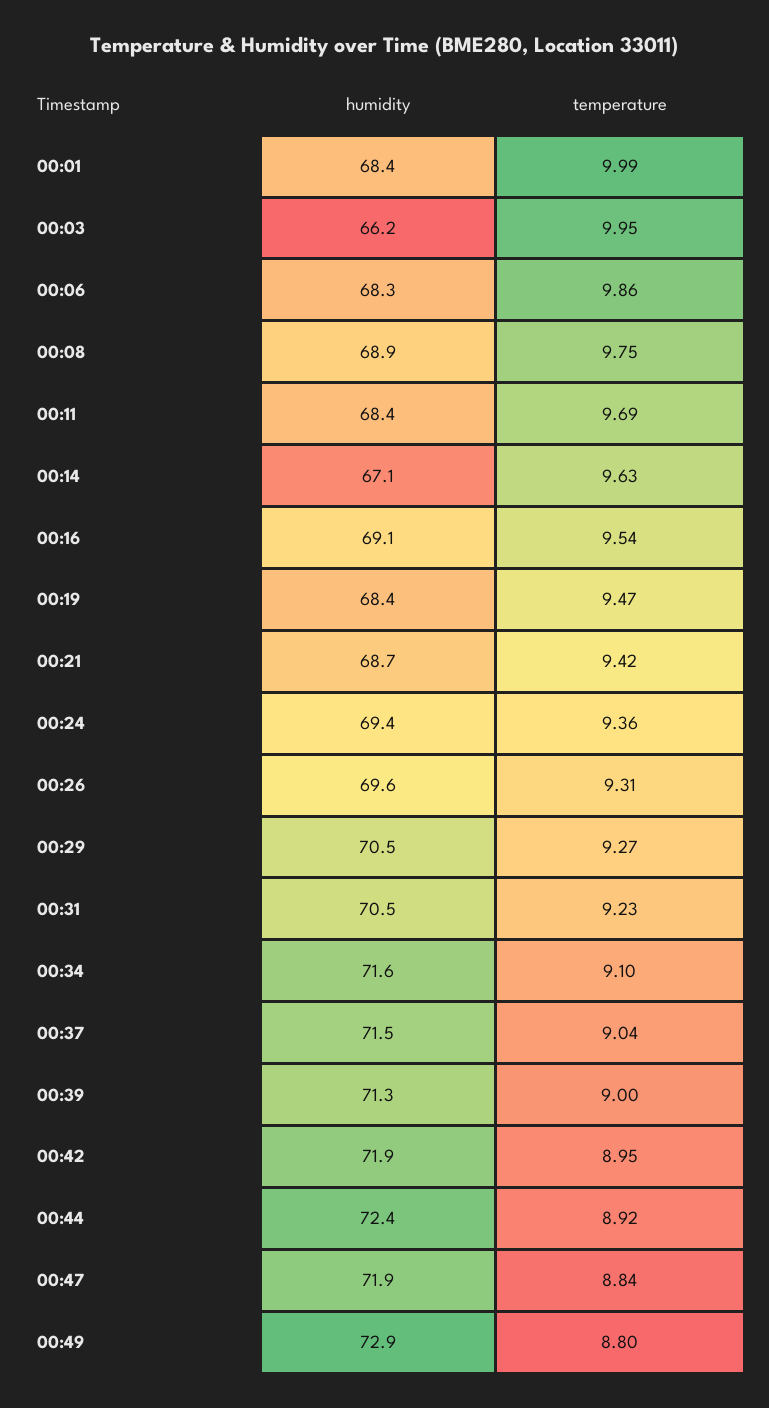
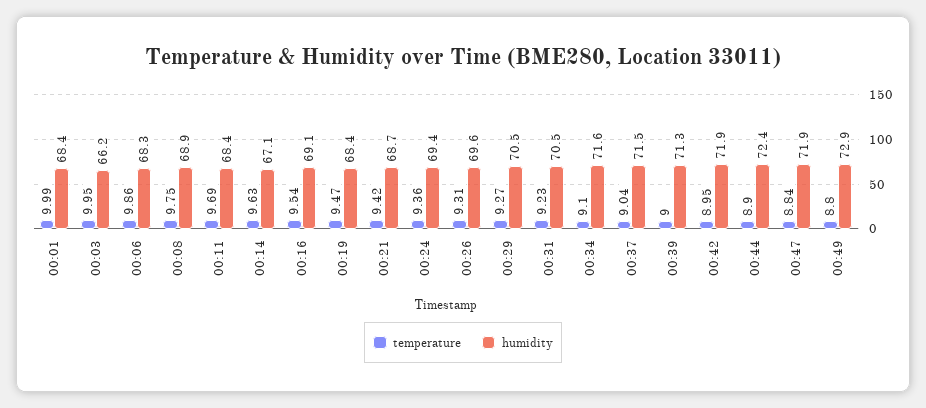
  {
    "humidity": {
      "00:01": 68.4,
      "00:03": 66.2,
      "00:06": 68.3,
      "00:08": 68.9,
      "00:11": 68.4,
      "00:14": 67.1,
      "00:16": 69.1,
      "00:19": 68.4,
      "00:21": 68.7,
      "00:24": 69.4,
      "00:26": 69.6,
      "00:29": 70.5,
      "00:31": 70.5,
      "00:34": 71.6,
      "00:37": 71.5,
      "00:39": 71.3,
      "00:42": 71.9,
      "00:44": 72.4,
      "00:47": 71.9,
      "00:49": 72.9
    },
    "temperature": {
      "00:01": 9.99,
      "00:03": 9.95,
      "00:06": 9.86,
      "00:08": 9.75,
      "00:11": 9.69,
      "00:14": 9.63,
      "00:16": 9.54,
      "00:19": 9.47,
      "00:21": 9.42,
      "00:24": 9.36,
      "00:26": 9.31,
      "00:29": 9.27,
      "00:31": 9.23,
      "00:34": 9.1,
      "00:37": 9.04,
      "00:39": 9,
      "00:42": 8.95,
-     "00:44": 8.92,
+     "00:44": 8.9,
      "00:47": 8.84,
      "00:49": 8.8
    }
  }

